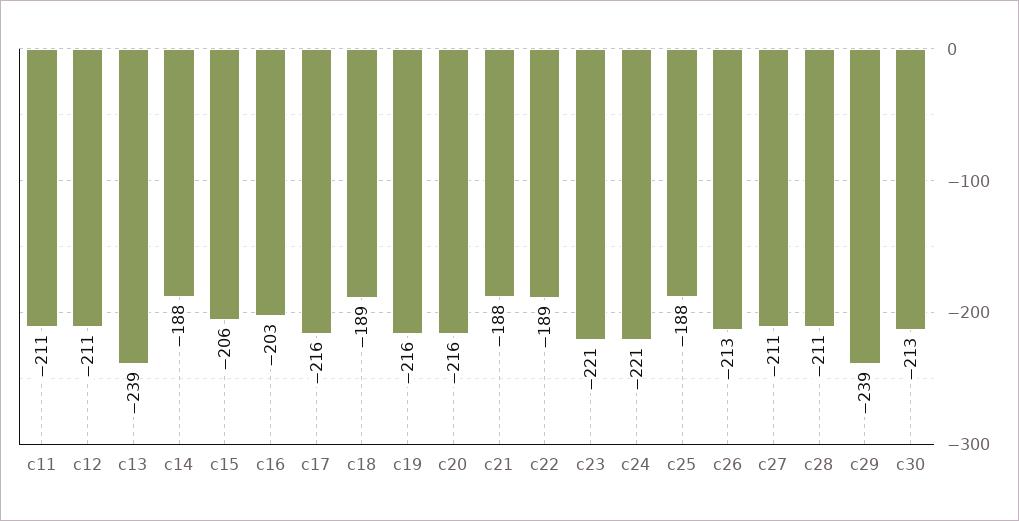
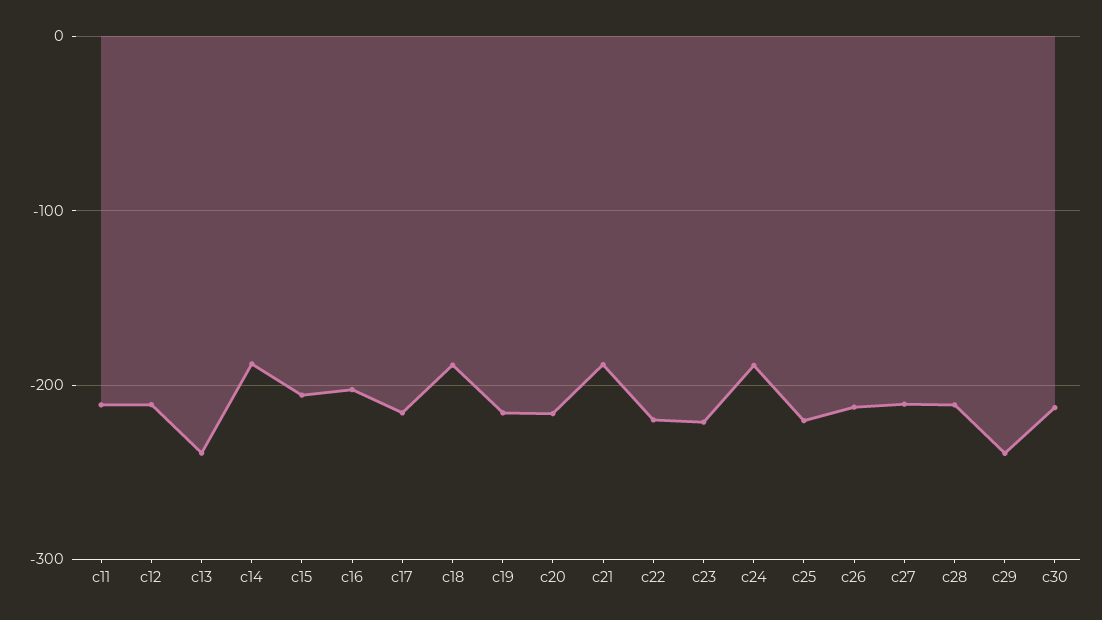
  {
    "c11": -211,
    "c12": -211,
    "c13": -239,
    "c14": -188,
    "c15": -206,
    "c16": -203,
    "c17": -216,
    "c18": -189,
    "c19": -216,
    "c20": -216,
    "c21": -188,
-   "c22": -189,
+   "c22": -220,
    "c23": -221,
-   "c24": -221,
+   "c24": -190,
-   "c25": -188,
+   "c25": -220,
    "c26": -213,
    "c27": -211,
    "c28": -211,
    "c29": -239,
    "c30": -213
  }

